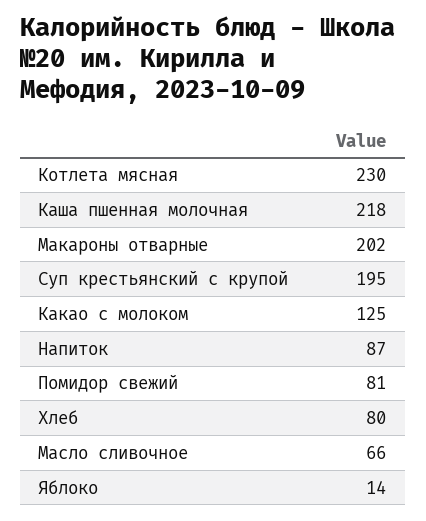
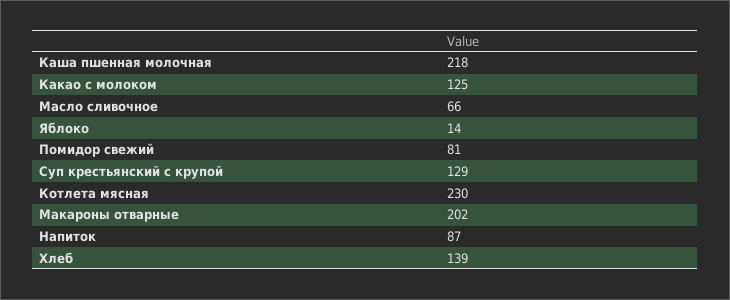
  {
    "Котлета мясная": 230,
    "Каша пшенная молочная": 218,
    "Макароны отварные": 202,
-   "Суп крестьянский с крупой": 195,
+   "Суп крестьянский с крупой": 129,
    "Какао с молоком": 125,
    "Напиток": 87,
    "Помидор свежий": 81,
-   "Хлеб": 80,
+   "Хлеб": 139,
    "Масло сливочное": 66,
    "Яблоко": 14
  }

